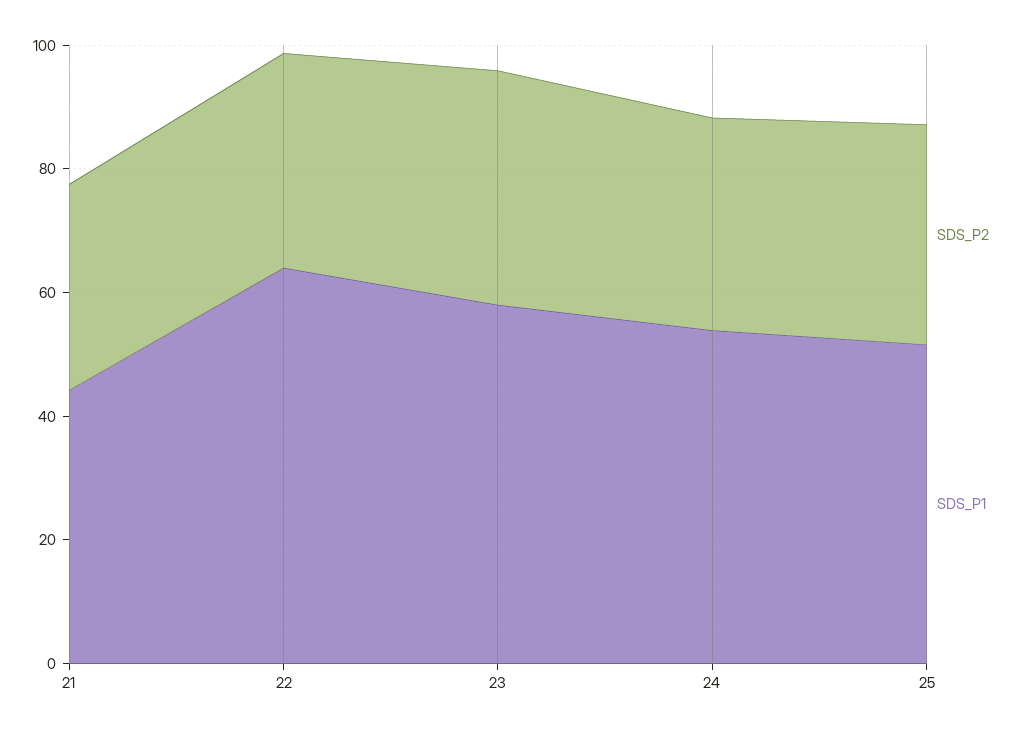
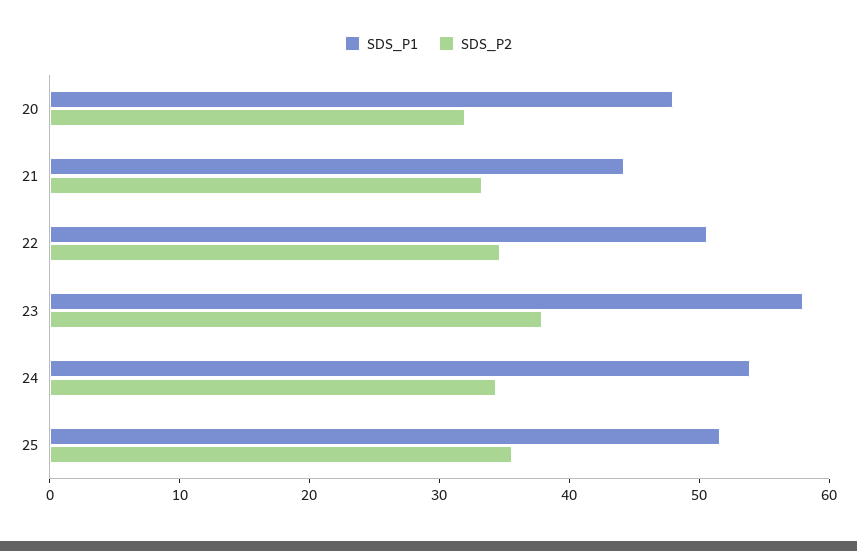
  {
    "SDS_P2": {
      "21": 34,
      "22": 34,
      "23": 38,
      "24": 34,
-     "25": 36
+     "25": 36,
+     "20": 32
    },
    "SDS_P1": {
      "21": 44,
-     "22": 65,
+     "22": 50,
      "23": 58,
      "24": 54,
-     "25": 52
+     "25": 52,
+     "20": 48
    }
  }

